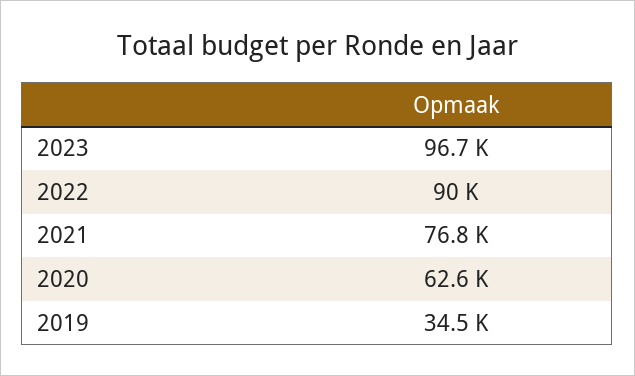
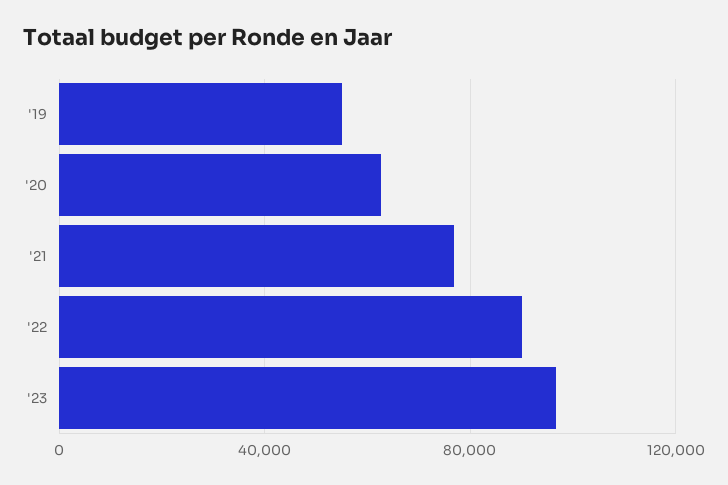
  {
    "2023": 96700,
    "2022": 90000,
    "2021": 76800,
    "2020": 62600,
-   "2019": 34500
+   "2019": 55000
  }

